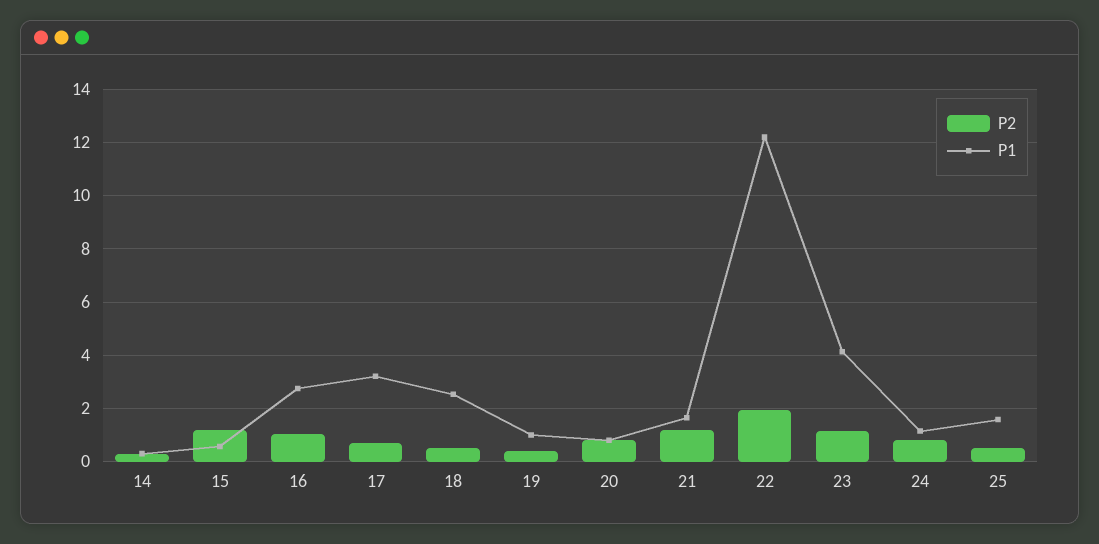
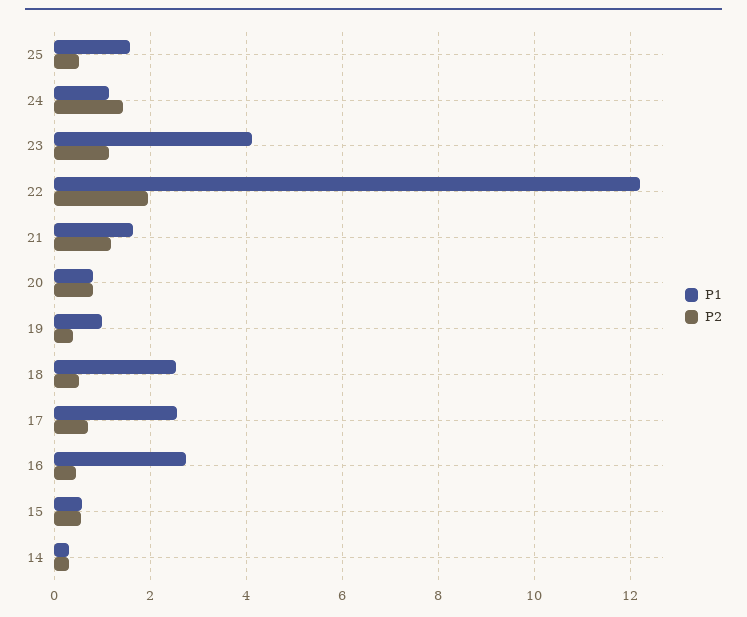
  {
    "P2": {
      "14": 0.4,
-     "15": 1.25,
+     "15": 0.6,
-     "16": 1,
+     "16": 0.4,
      "17": 0.8,
      "18": 0.6,
      "19": 0.4,
      "20": 0.8,
      "21": 1.2,
      "22": 2,
      "23": 1.2,
-     "24": 0.75,
+     "24": 1.4,
      "25": 0.6
    },
    "P1": {
      "14": 0.4,
      "15": 0.6,
      "16": 2.8,
-     "17": 3.25,
+     "17": 2.6,
      "18": 2.6,
      "19": 1,
      "20": 0.8,
      "21": 1.6,
      "22": 12.2,
      "23": 4.2,
      "24": 1.2,
      "25": 1.6
    }
  }

